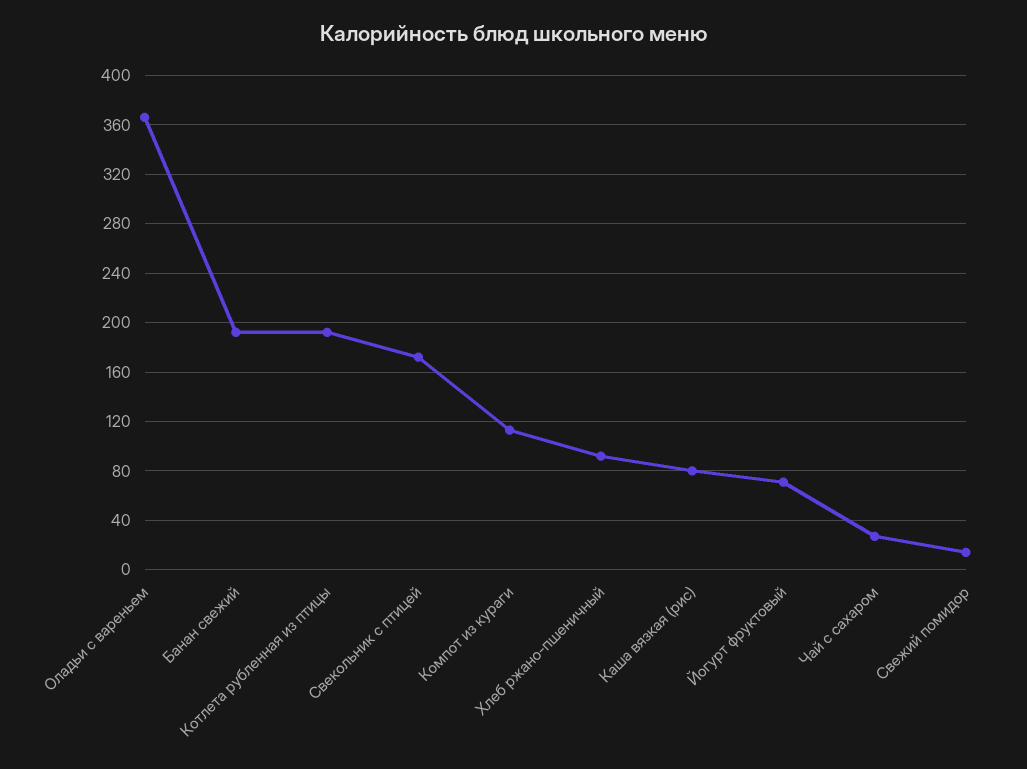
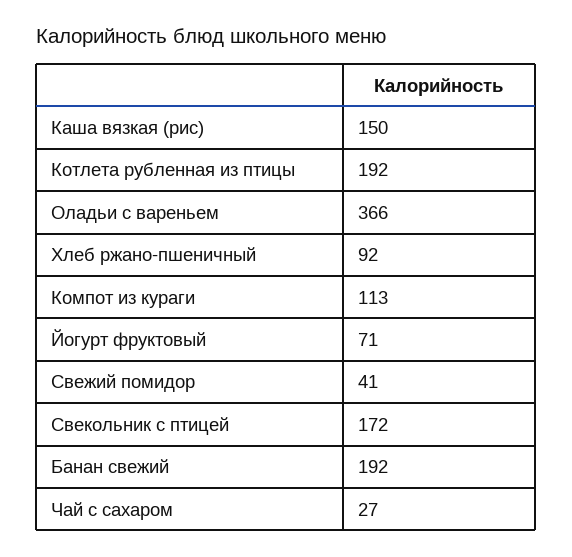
  {
    "Оладьи с вареньем": 366,
    "Банан свежий": 192,
    "Котлета рубленная из птицы": 192,
    "Свекольник с птицей": 172,
    "Компот из кураги": 113,
    "Хлеб ржано-пшеничный": 92,
-   "Каша вязкая (рис)": 80,
+   "Каша вязкая (рис)": 150,
    "Йогурт фруктовый": 71,
    "Чай с сахаром": 27,
-   "Свежий помидор": 15
+   "Свежий помидор": 41
  }

